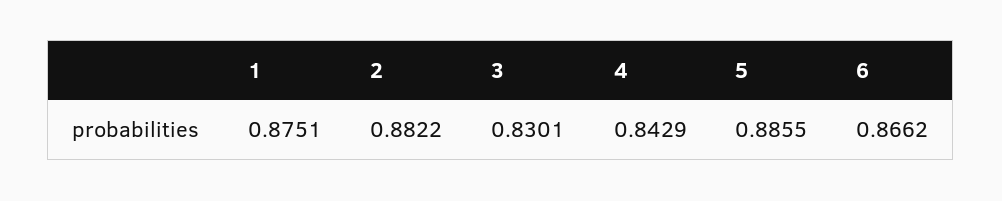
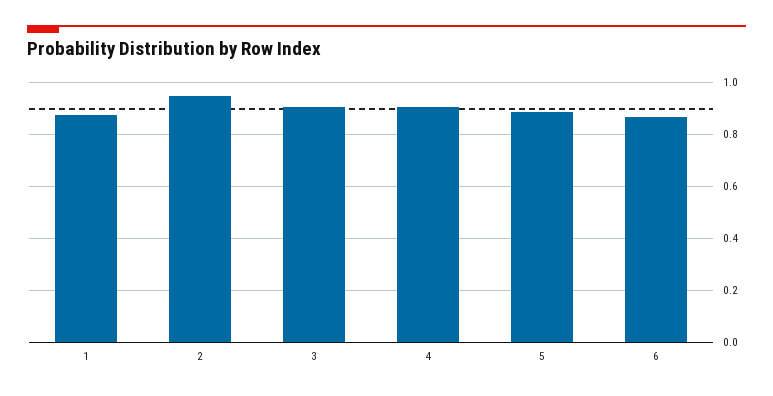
  {
    "1": 0.8751,
-   "2": 0.8822,
+   "2": 0.95,
-   "3": 0.8301,
+   "3": 0.9,
-   "4": 0.8429,
+   "4": 0.9,
    "5": 0.8855,
    "6": 0.8662
  }

